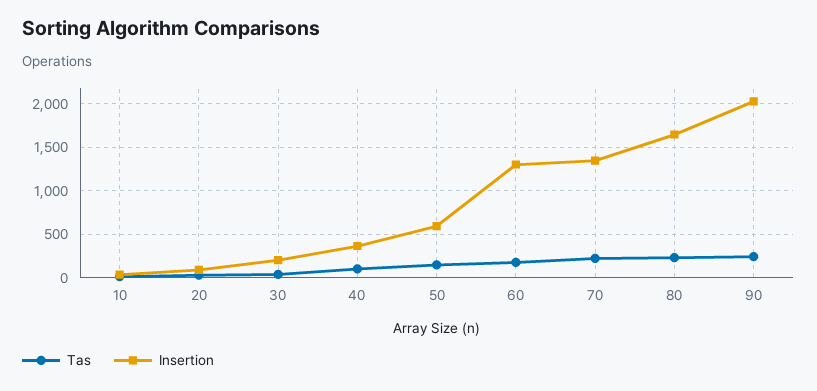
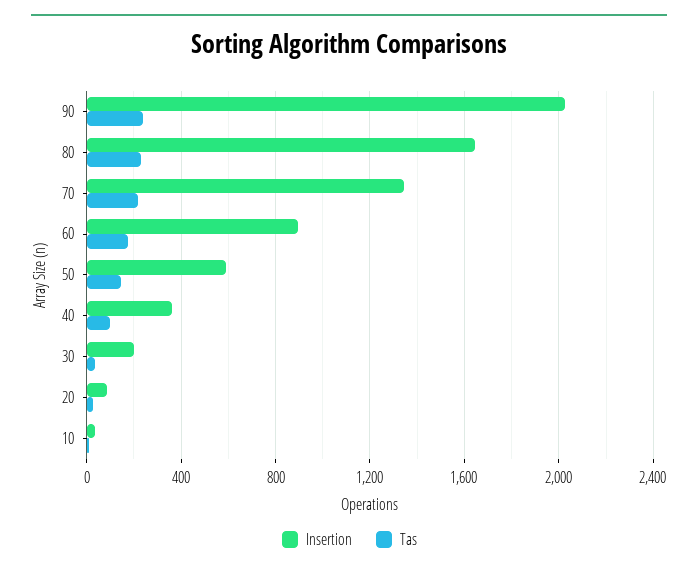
  {
    "Tas": {
      "10": 0,
      "20": 50,
      "30": 50,
      "40": 100,
      "50": 150,
      "60": 150,
      "70": 200,
      "80": 250,
      "90": 250
    },
    "Insertion": {
      "10": 50,
      "20": 100,
      "30": 200,
      "40": 350,
      "50": 600,
-     "60": 1300,
+     "60": 900,
      "70": 1350,
      "80": 1650,
      "90": 2050
    }
  }

